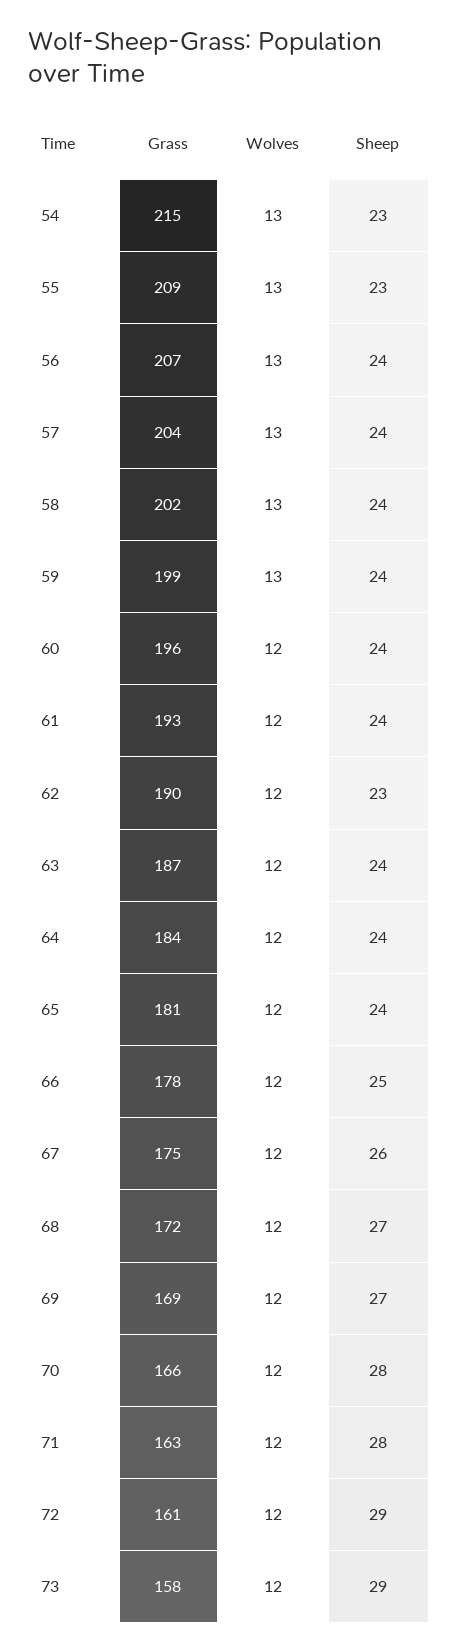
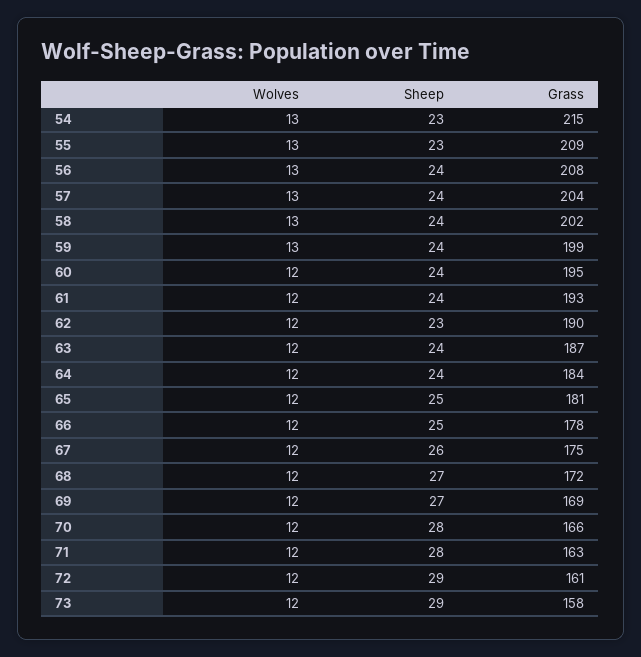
  {
    "Grass": {
      "54": 215,
      "55": 209,
-     "56": 207,
+     "56": 208,
      "57": 204,
      "58": 202,
      "59": 199,
-     "60": 196,
+     "60": 195,
      "61": 193,
      "62": 190,
      "63": 187,
      "64": 184,
      "65": 181,
      "66": 178,
      "67": 175,
      "68": 172,
      "69": 169,
      "70": 166,
      "71": 163,
      "72": 161,
      "73": 158
    },
    "Wolves": {
      "54": 13,
      "55": 13,
      "56": 13,
      "57": 13,
      "58": 13,
      "59": 13,
      "60": 12,
      "61": 12,
      "62": 12,
      "63": 12,
      "64": 12,
      "65": 12,
      "66": 12,
      "67": 12,
      "68": 12,
      "69": 12,
      "70": 12,
      "71": 12,
      "72": 12,
      "73": 12
    },
    "Sheep": {
      "54": 23,
      "55": 23,
      "56": 24,
      "57": 24,
      "58": 24,
      "59": 24,
      "60": 24,
      "61": 24,
      "62": 23,
      "63": 24,
      "64": 24,
-     "65": 24,
+     "65": 25,
      "66": 25,
      "67": 26,
      "68": 27,
      "69": 27,
      "70": 28,
      "71": 28,
      "72": 29,
      "73": 29
    }
  }

